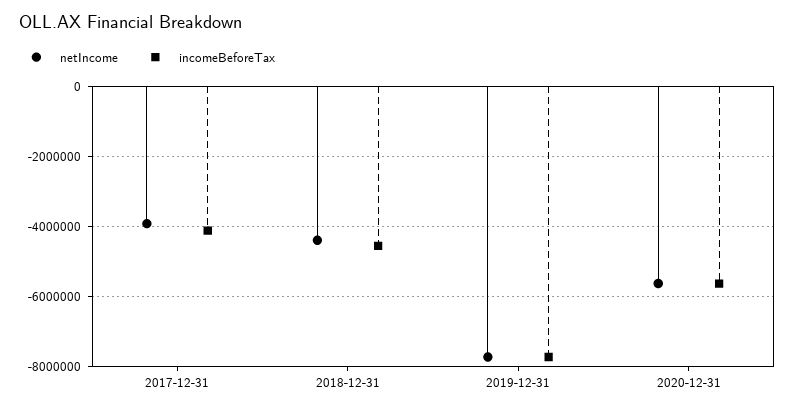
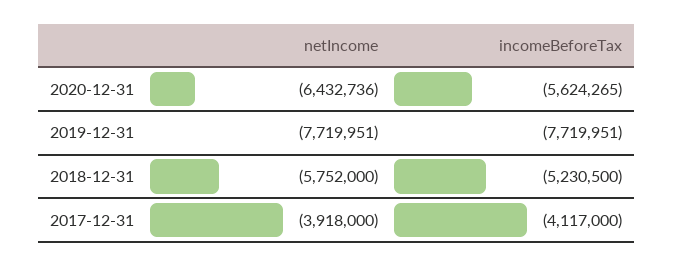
  {
    "netIncome": {
      "2017-12-31": -3918000,
-     "2018-12-31": -4400000,
+     "2018-12-31": -5752000,
      "2019-12-31": -7719951,
-     "2020-12-31": -5600000
+     "2020-12-31": -6432736
    },
    "incomeBeforeTax": {
      "2017-12-31": -4117000,
-     "2018-12-31": -4600000,
+     "2018-12-31": -5230500,
      "2019-12-31": -7719951,
      "2020-12-31": -5624265
    }
  }

